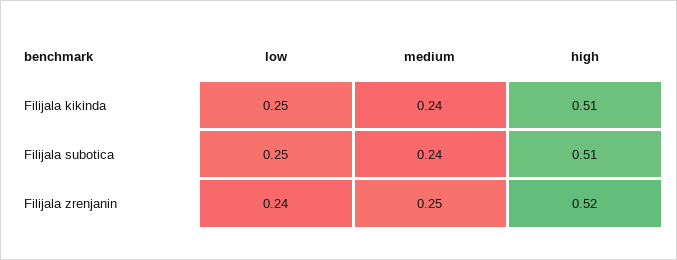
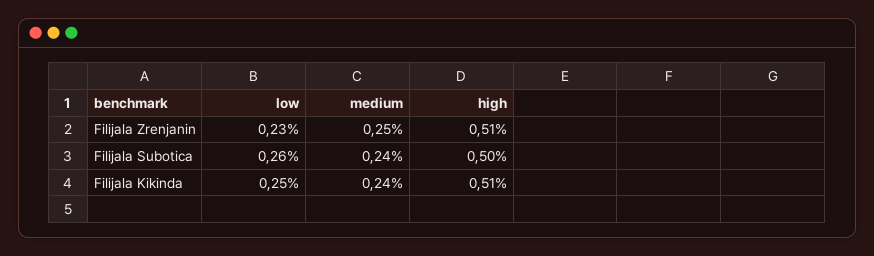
  {
    "low": {
      "Filijala kikinda": 0.25,
-     "Filijala subotica": 0.25,
+     "Filijala subotica": 0.26,
-     "Filijala zrenjanin": 0.24
+     "Filijala zrenjanin": 0.23
    },
    "medium": {
      "Filijala kikinda": 0.24,
      "Filijala subotica": 0.24,
      "Filijala zrenjanin": 0.25
    },
    "high": {
      "Filijala kikinda": 0.51,
-     "Filijala subotica": 0.51,
+     "Filijala subotica": 0.5,
-     "Filijala zrenjanin": 0.52
+     "Filijala zrenjanin": 0.51
    }
  }

